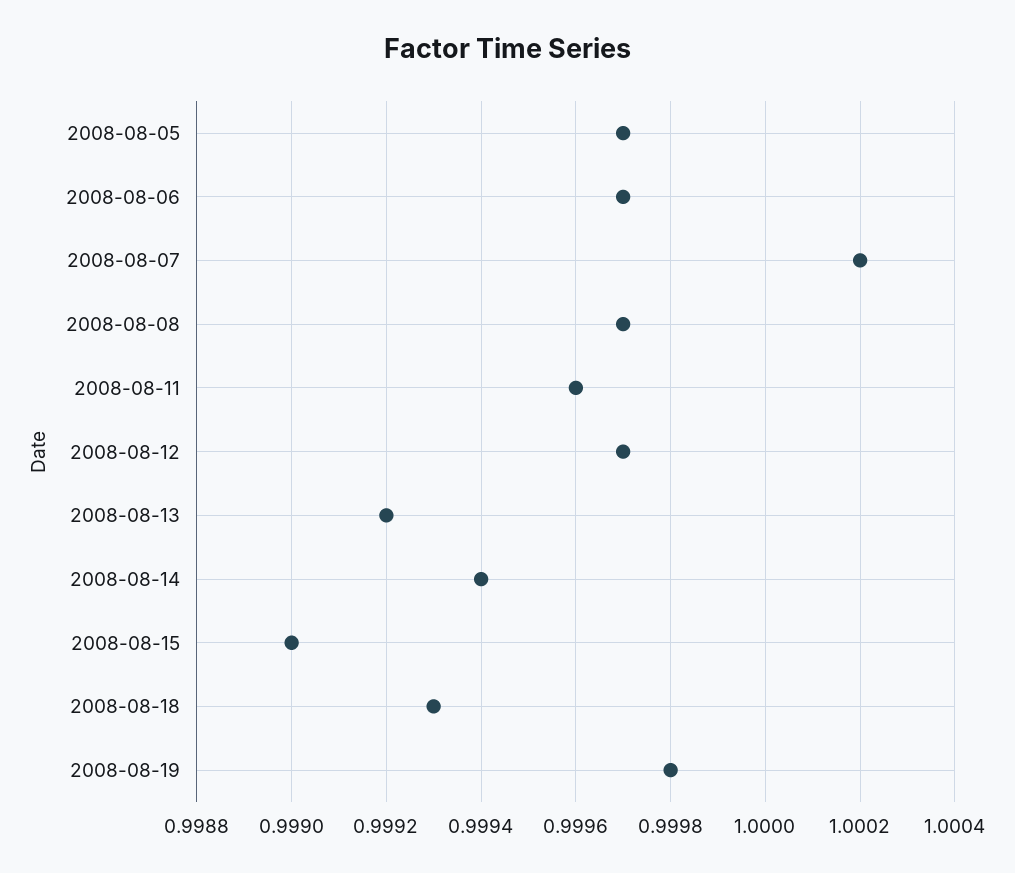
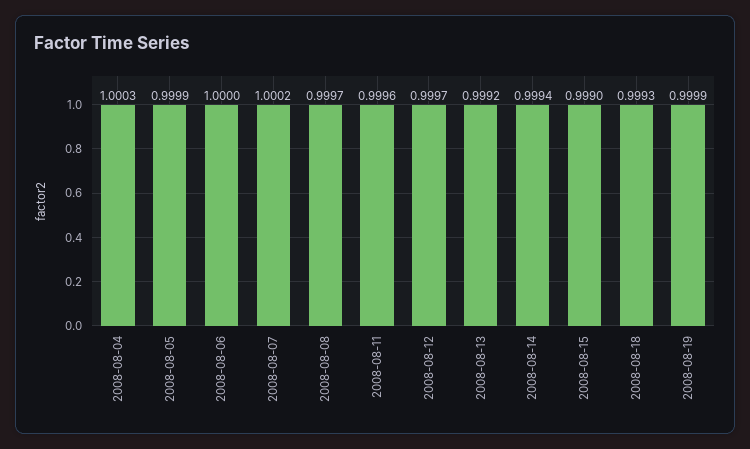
  {
-   "2008-08-05": 0.9997,
+   "2008-08-05": 0.9999,
-   "2008-08-06": 0.9997,
+   "2008-08-06": 1,
    "2008-08-07": 1.0002,
    "2008-08-08": 0.9997,
    "2008-08-11": 0.9996,
    "2008-08-12": 0.9997,
    "2008-08-13": 0.9992,
    "2008-08-14": 0.9994,
    "2008-08-15": 0.999,
    "2008-08-18": 0.9993,
-   "2008-08-19": 0.9998
+   "2008-08-19": 0.9999,
+   "2008-08-04": 1.0003
  }

